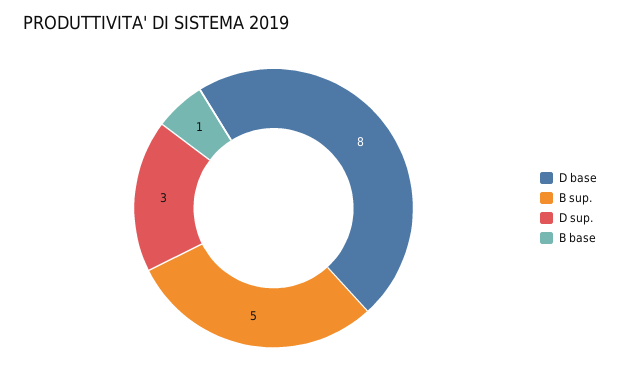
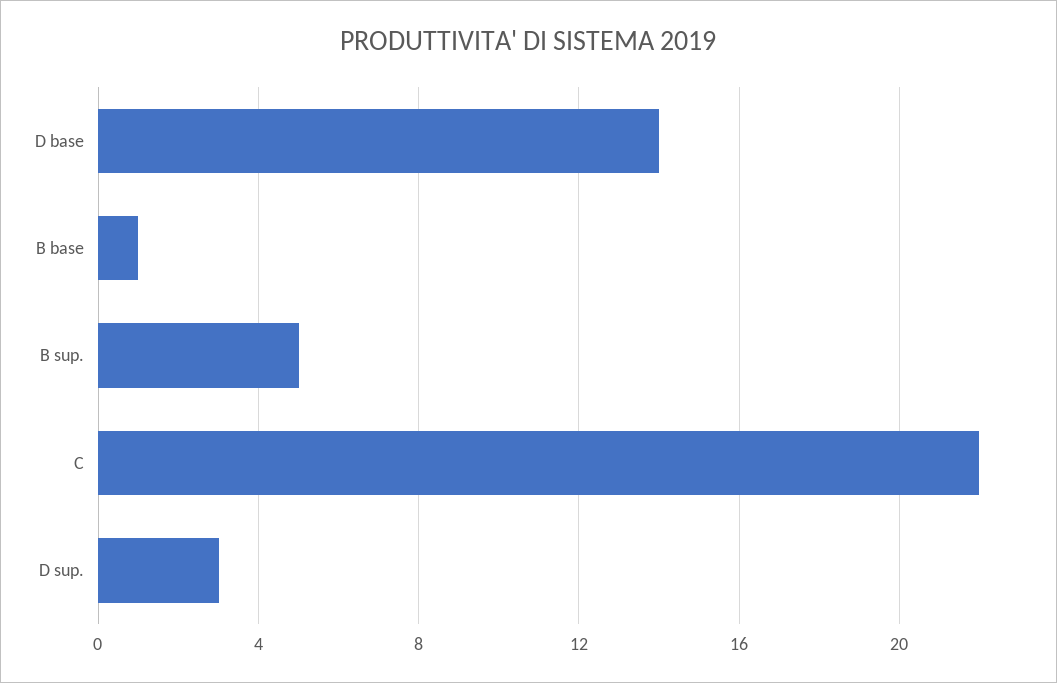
  {
-   "D base": 8,
+   "D base": 14,
    "B sup.": 5,
    "D sup.": 3,
-   "B base": 1
+   "B base": 1,
+   "C": 22
  }

